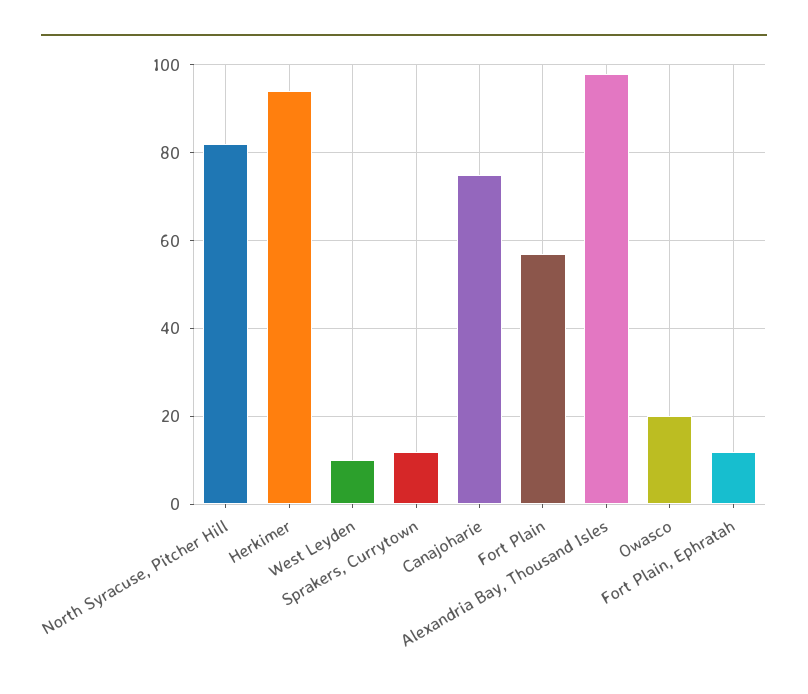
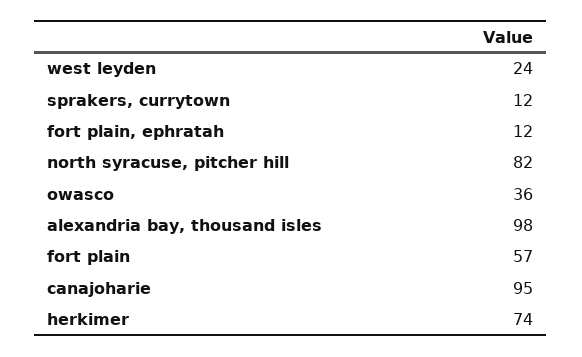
  {
    "North Syracuse, Pitcher Hill": 82,
-   "Herkimer": 95,
+   "Herkimer": 74,
-   "West Leyden": 10,
+   "West Leyden": 24,
    "Sprakers, Currytown": 12,
-   "Canajoharie": 75,
+   "Canajoharie": 95,
    "Fort Plain": 57,
    "Alexandria Bay, Thousand Isles": 98,
-   "Owasco": 20,
+   "Owasco": 36,
    "Fort Plain, Ephratah": 12
  }

